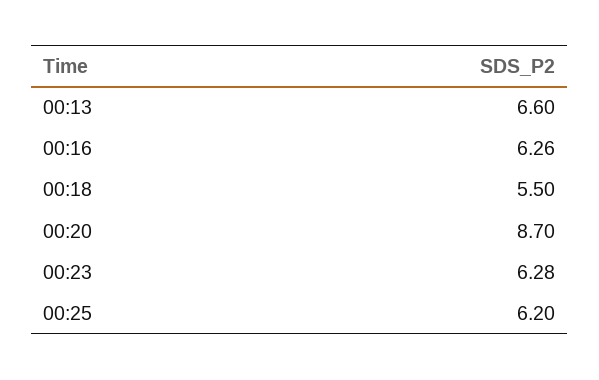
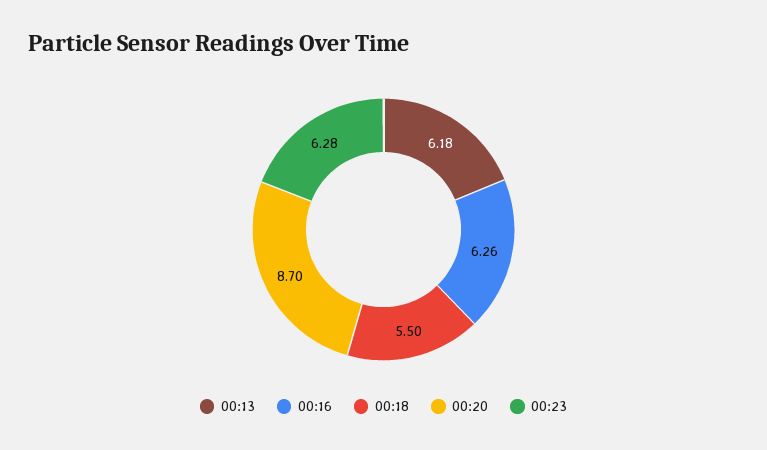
  {
-   "00:13": 6.6,
+   "00:13": 6.18,
    "00:16": 6.26,
    "00:18": 5.5,
    "00:20": 8.7,
-   "00:23": 6.28,
+   "00:23": 6.28
-   "00:25": 6.2
  }

